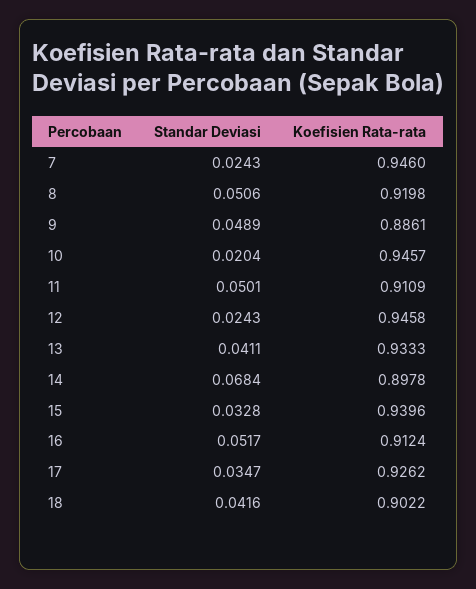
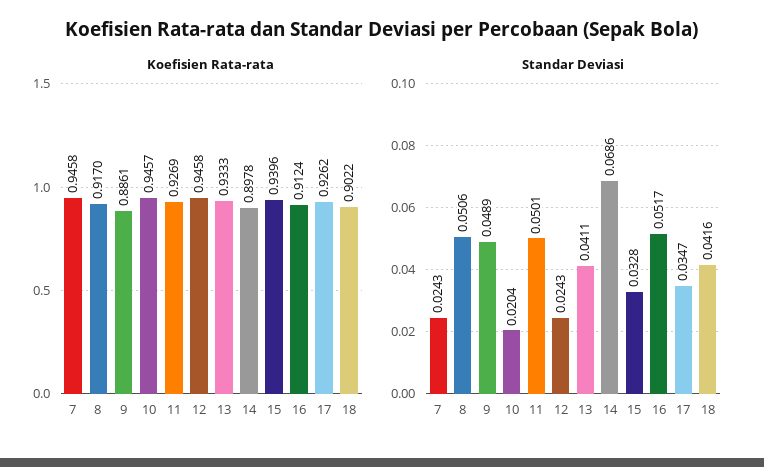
  {
    "Standar Deviasi": {
      "7": 0.0243,
      "8": 0.0506,
      "9": 0.0489,
      "10": 0.0204,
      "11": 0.0501,
      "12": 0.0243,
      "13": 0.0411,
-     "14": 0.0684,
+     "14": 0.0686,
      "15": 0.0328,
      "16": 0.0517,
      "17": 0.0347,
      "18": 0.0416
    },
    "Koefisien Rata-rata": {
-     "7": 0.946,
+     "7": 0.9458,
-     "8": 0.9198,
+     "8": 0.917,
      "9": 0.8861,
      "10": 0.9457,
-     "11": 0.9109,
+     "11": 0.9269,
      "12": 0.9458,
      "13": 0.9333,
      "14": 0.8978,
      "15": 0.9396,
      "16": 0.9124,
      "17": 0.9262,
      "18": 0.9022
    }
  }

